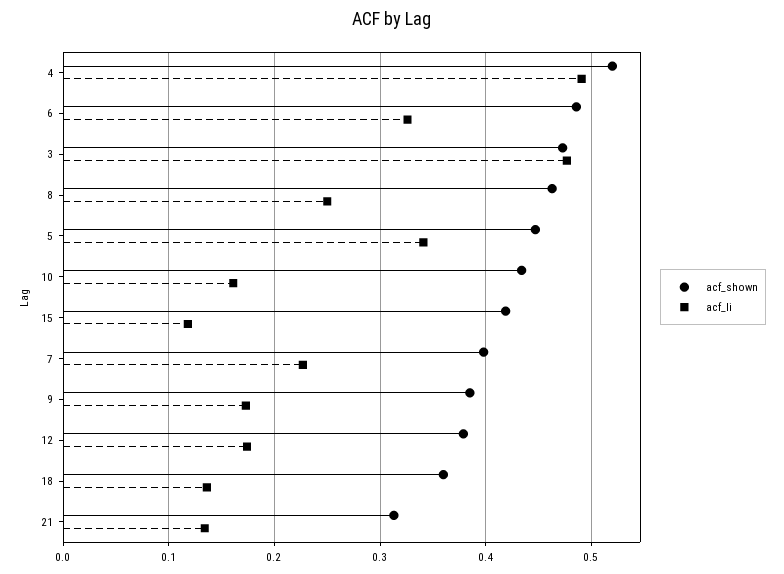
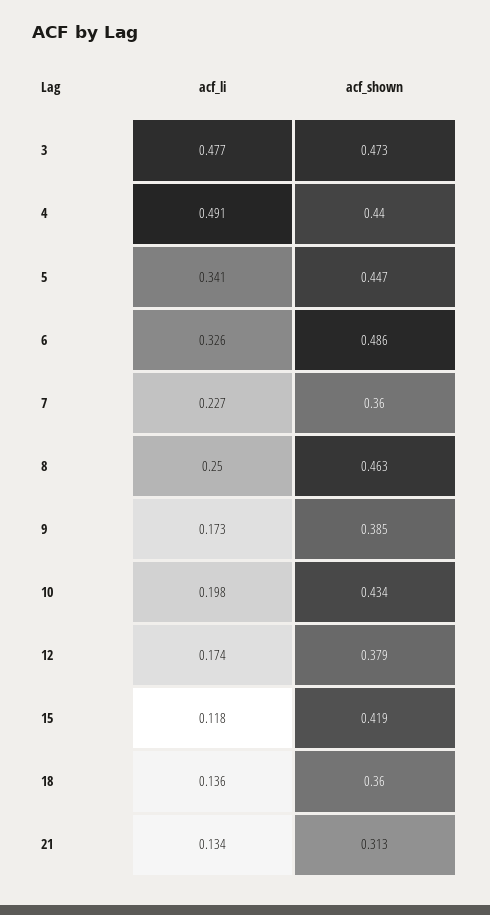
  {
    "acf_shown": {
-     "4": 0.52,
+     "4": 0.44,
      "6": 0.486,
      "3": 0.473,
      "8": 0.463,
      "5": 0.447,
      "10": 0.434,
      "15": 0.419,
-     "7": 0.4,
+     "7": 0.36,
      "9": 0.385,
      "12": 0.379,
      "18": 0.36,
      "21": 0.313
    },
    "acf_li": {
      "4": 0.491,
      "6": 0.326,
      "3": 0.477,
      "8": 0.25,
      "5": 0.341,
-     "10": 0.16,
+     "10": 0.198,
      "15": 0.118,
      "7": 0.227,
      "9": 0.173,
      "12": 0.174,
      "18": 0.136,
      "21": 0.134
    }
  }

